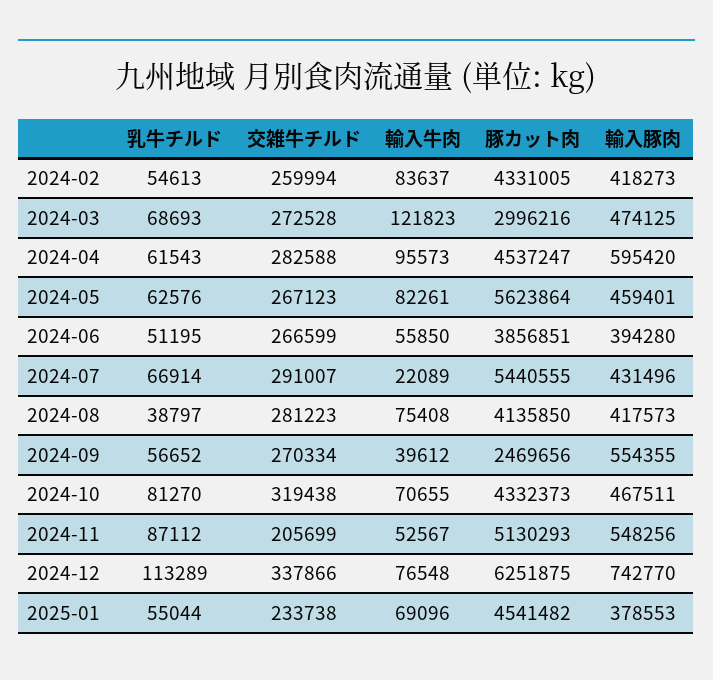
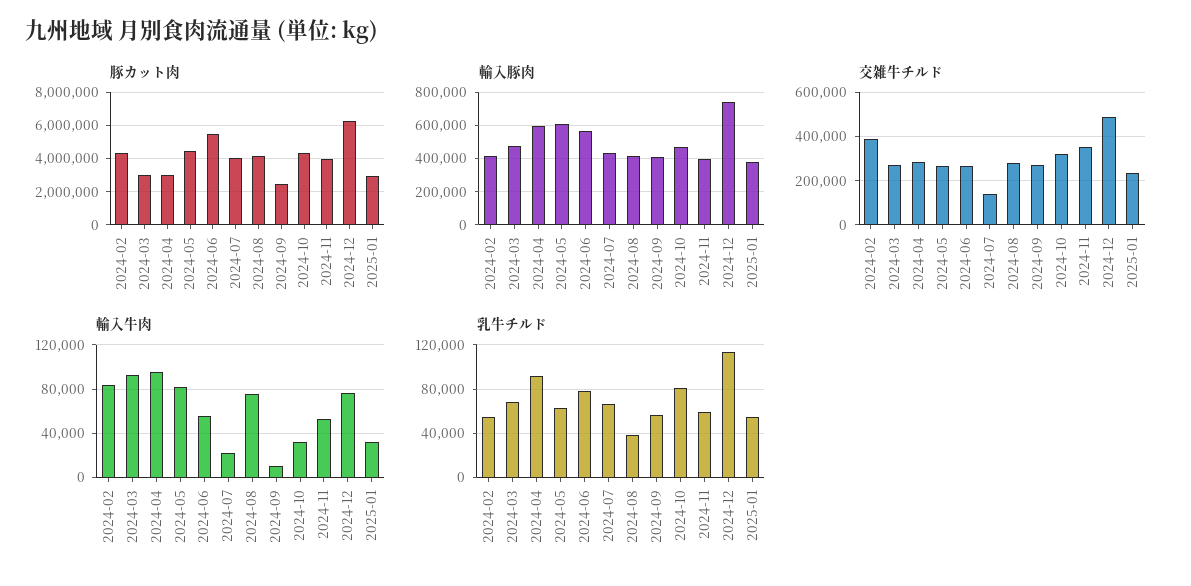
  {
    "乳牛チルド": {
      "2024-02": 54613,
      "2024-03": 68693,
-     "2024-04": 61543,
+     "2024-04": 90000,
      "2024-05": 62576,
-     "2024-06": 51195,
+     "2024-06": 80000,
      "2024-07": 66914,
      "2024-08": 38797,
      "2024-09": 56652,
      "2024-10": 81270,
-     "2024-11": 87112,
+     "2024-11": 60000,
      "2024-12": 113289,
      "2025-01": 55044
    },
    "交雑牛チルド": {
-     "2024-02": 259994,
+     "2024-02": 400000,
      "2024-03": 272528,
      "2024-04": 282588,
      "2024-05": 267123,
      "2024-06": 266599,
-     "2024-07": 291007,
+     "2024-07": 150000,
      "2024-08": 281223,
      "2024-09": 270334,
      "2024-10": 319438,
-     "2024-11": 205699,
+     "2024-11": 350000,
-     "2024-12": 337866,
+     "2024-12": 500000,
      "2025-01": 233738
    },
    "輸入牛肉": {
      "2024-02": 83637,
-     "2024-03": 121823,
+     "2024-03": 90000,
      "2024-04": 95573,
      "2024-05": 82261,
      "2024-06": 55850,
      "2024-07": 22089,
      "2024-08": 75408,
-     "2024-09": 39612,
+     "2024-09": 10000,
-     "2024-10": 70655,
+     "2024-10": 30000,
      "2024-11": 52567,
      "2024-12": 76548,
-     "2025-01": 69096
+     "2025-01": 30000
    },
    "豚カット肉": {
      "2024-02": 4331005,
      "2024-03": 2996216,
-     "2024-04": 4537247,
+     "2024-04": 3000000,
-     "2024-05": 5623864,
+     "2024-05": 4500000,
-     "2024-06": 3856851,
+     "2024-06": 5500000,
-     "2024-07": 5440555,
+     "2024-07": 4000000,
      "2024-08": 4135850,
      "2024-09": 2469656,
      "2024-10": 4332373,
-     "2024-11": 5130293,
+     "2024-11": 4000000,
      "2024-12": 6251875,
-     "2025-01": 4541482
+     "2025-01": 3000000
    },
    "輸入豚肉": {
      "2024-02": 418273,
      "2024-03": 474125,
      "2024-04": 595420,
-     "2024-05": 459401,
+     "2024-05": 600000,
-     "2024-06": 394280,
+     "2024-06": 550000,
      "2024-07": 431496,
      "2024-08": 417573,
-     "2024-09": 554355,
+     "2024-09": 400000,
      "2024-10": 467511,
-     "2024-11": 548256,
+     "2024-11": 400000,
      "2024-12": 742770,
      "2025-01": 378553
    }
  }

